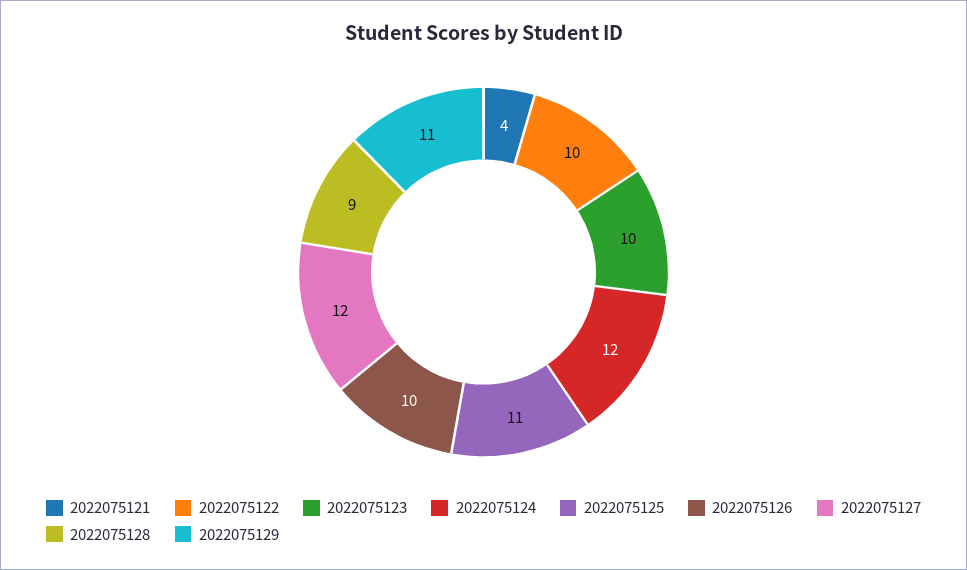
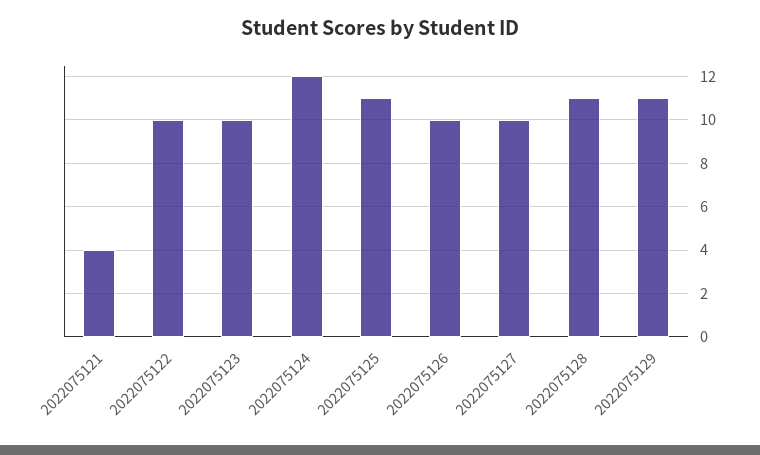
  {
    "2022075121": 4,
    "2022075122": 10,
    "2022075123": 10,
    "2022075124": 12,
    "2022075125": 11,
    "2022075126": 10,
-   "2022075127": 12,
+   "2022075127": 10,
-   "2022075128": 9,
+   "2022075128": 11,
    "2022075129": 11
  }

